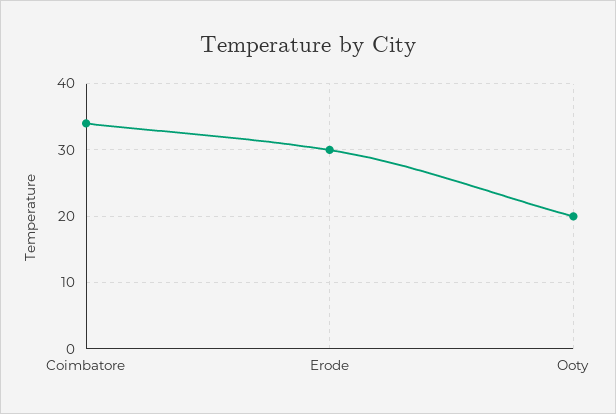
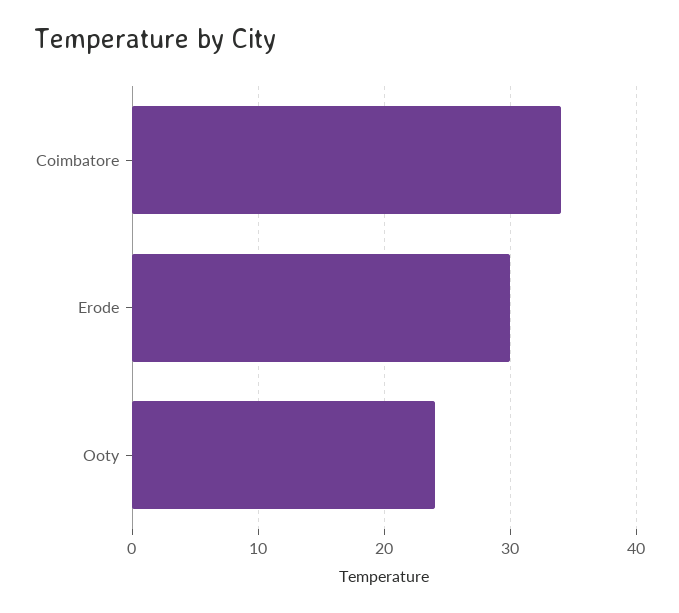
  {
    "Coimbatore": 34,
    "Erode": 30,
-   "Ooty": 20
+   "Ooty": 24
  }

